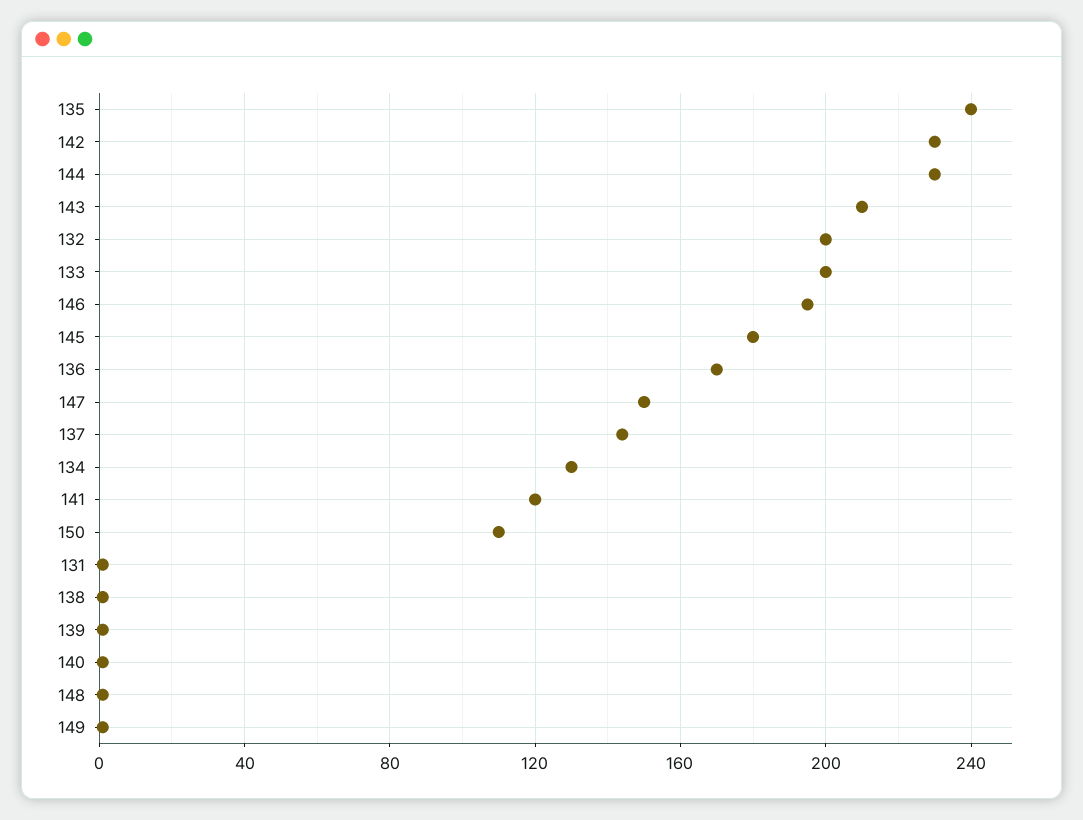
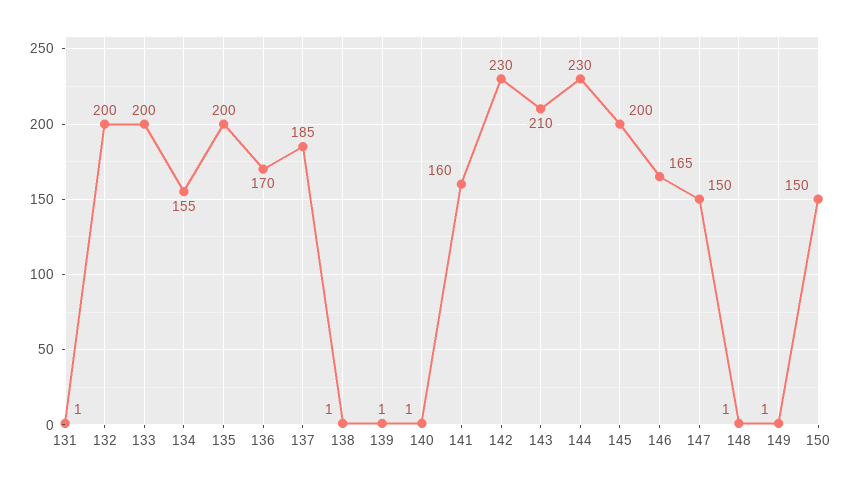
  {
-   "135": 240,
+   "135": 200,
    "142": 230,
    "144": 230,
    "143": 210,
    "132": 200,
    "133": 200,
-   "146": 195,
+   "146": 165,
-   "145": 180,
+   "145": 200,
    "136": 170,
    "147": 150,
-   "137": 145,
+   "137": 185,
-   "134": 130,
+   "134": 155,
-   "141": 120,
+   "141": 160,
-   "150": 110,
+   "150": 150,
    "131": 1,
    "138": 1,
    "139": 1,
    "140": 1,
    "148": 1,
    "149": 1
  }

